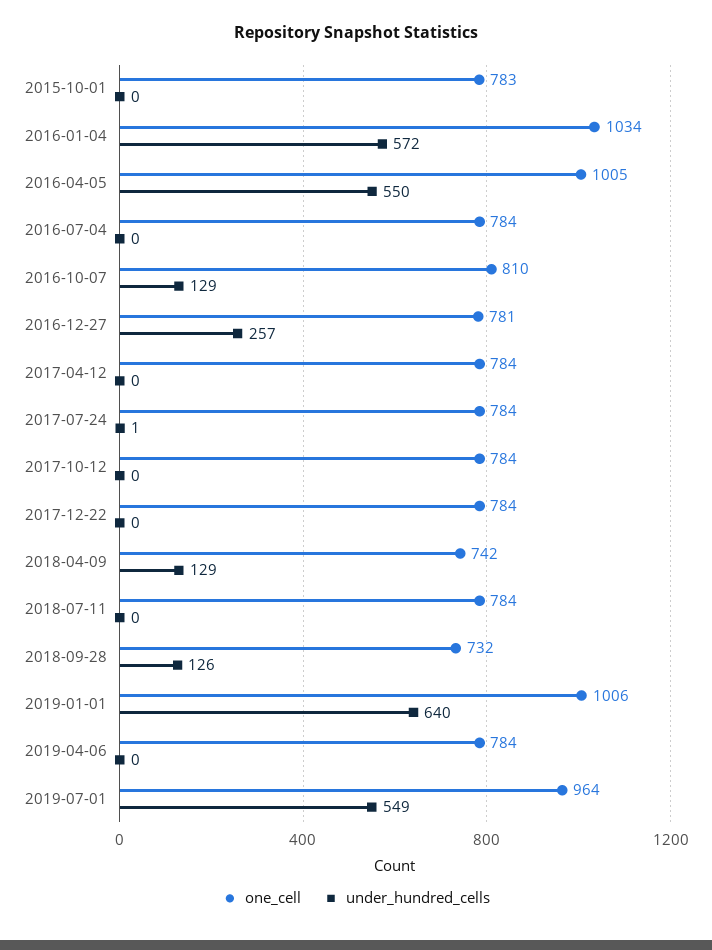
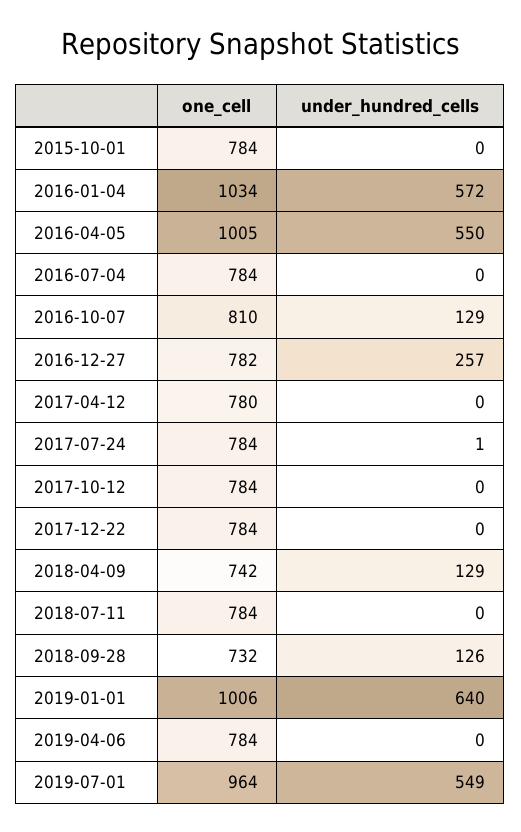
  {
    "one_cell": {
-     "2015-10-01": 783,
+     "2015-10-01": 784,
      "2016-01-04": 1034,
      "2016-04-05": 1005,
      "2016-07-04": 784,
      "2016-10-07": 810,
-     "2016-12-27": 781,
+     "2016-12-27": 782,
-     "2017-04-12": 784,
+     "2017-04-12": 780,
      "2017-07-24": 784,
      "2017-10-12": 784,
      "2017-12-22": 784,
      "2018-04-09": 742,
      "2018-07-11": 784,
      "2018-09-28": 732,
      "2019-01-01": 1006,
      "2019-04-06": 784,
      "2019-07-01": 964
    },
    "under_hundred_cells": {
      "2015-10-01": 0,
      "2016-01-04": 572,
      "2016-04-05": 550,
      "2016-07-04": 0,
      "2016-10-07": 129,
      "2016-12-27": 257,
      "2017-04-12": 0,
      "2017-07-24": 1,
      "2017-10-12": 0,
      "2017-12-22": 0,
      "2018-04-09": 129,
      "2018-07-11": 0,
      "2018-09-28": 126,
      "2019-01-01": 640,
      "2019-04-06": 0,
      "2019-07-01": 549
    }
  }

